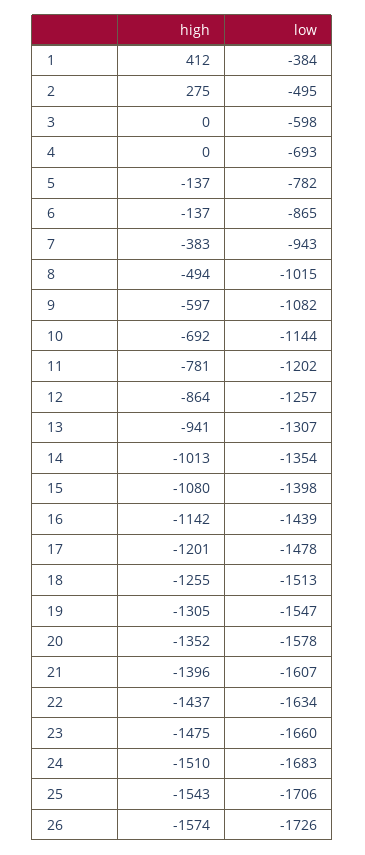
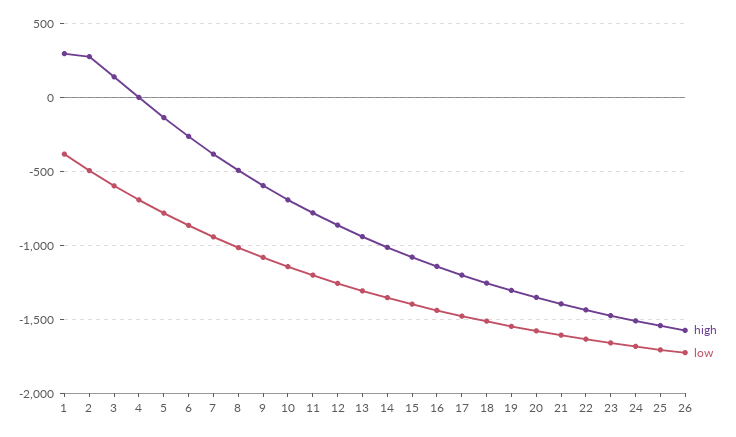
  {
    "high": {
-     "1": 412,
+     "1": 300,
      "2": 275,
-     "3": 0,
+     "3": 150,
      "4": 0,
      "5": -137,
-     "6": -137,
+     "6": -250,
      "7": -383,
      "8": -494,
      "9": -597,
      "10": -692,
      "11": -781,
      "12": -864,
      "13": -941,
      "14": -1013,
      "15": -1080,
      "16": -1142,
      "17": -1201,
      "18": -1255,
      "19": -1305,
      "20": -1352,
      "21": -1396,
      "22": -1437,
      "23": -1475,
      "24": -1510,
      "25": -1543,
      "26": -1574
    },
    "low": {
      "1": -384,
      "2": -495,
      "3": -598,
      "4": -693,
      "5": -782,
      "6": -865,
      "7": -943,
      "8": -1015,
      "9": -1082,
      "10": -1144,
      "11": -1202,
      "12": -1257,
      "13": -1307,
      "14": -1354,
      "15": -1398,
      "16": -1439,
      "17": -1478,
      "18": -1513,
      "19": -1547,
      "20": -1578,
      "21": -1607,
      "22": -1634,
      "23": -1660,
      "24": -1683,
      "25": -1706,
      "26": -1726
    }
  }

